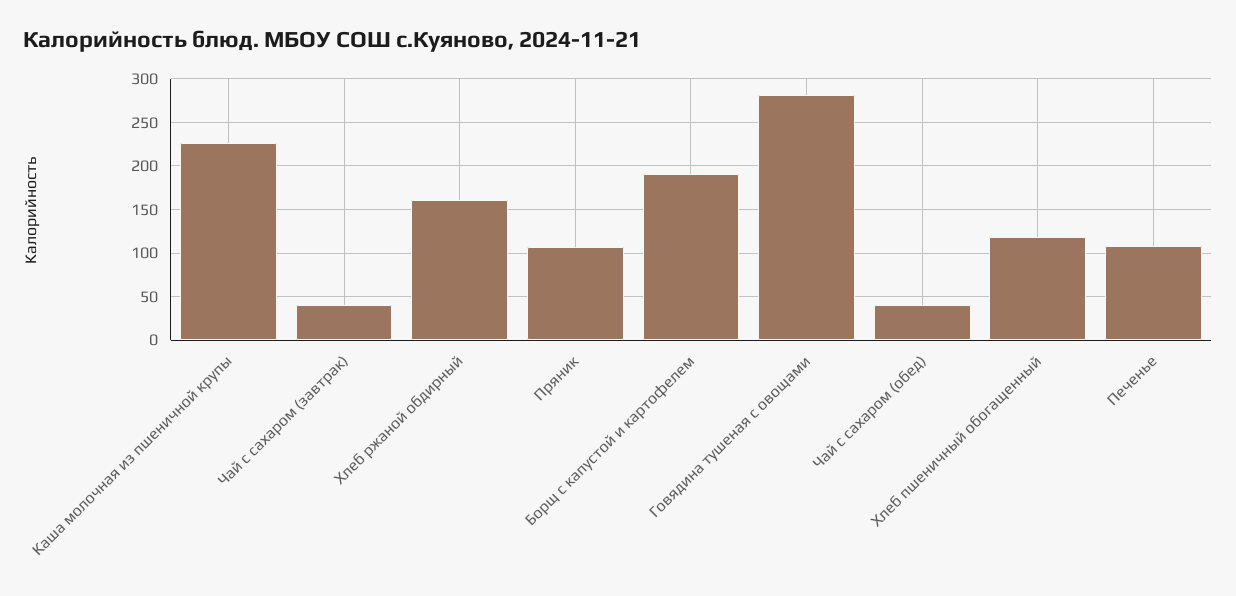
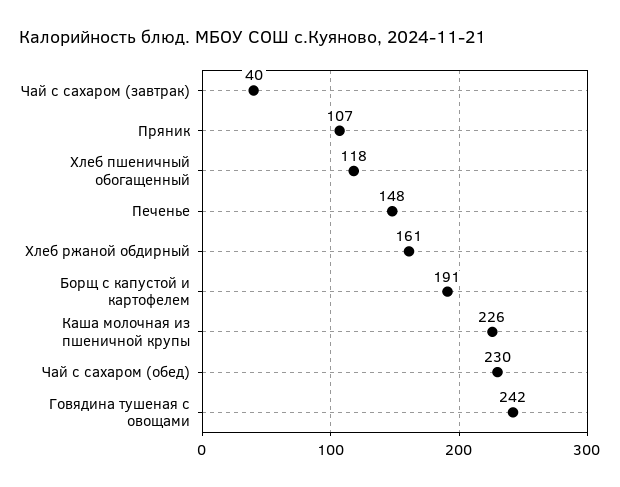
  {
    "Каша молочная из пшеничной крупы": 226,
    "Чай с сахаром (завтрак)": 40,
    "Хлеб ржаной обдирный": 161,
    "Пряник": 107,
    "Борщ с капустой и картофелем": 191,
-   "Говядина тушеная с овощами": 280,
+   "Говядина тушеная с овощами": 242,
-   "Чай с сахаром (обед)": 40,
+   "Чай с сахаром (обед)": 230,
    "Хлеб пшеничный обогащенный": 118,
-   "Печенье": 110
+   "Печенье": 148
  }

